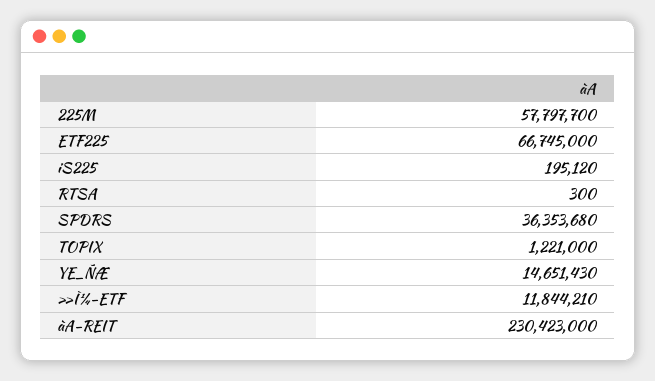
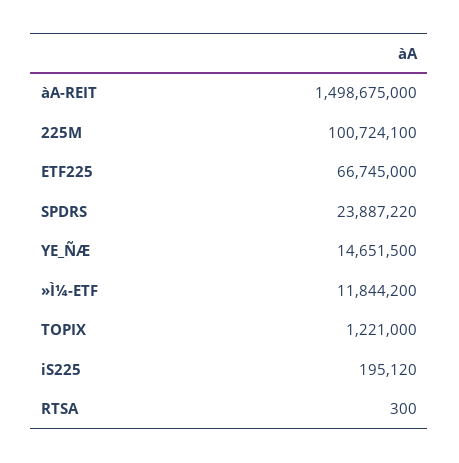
  {
-   "225M": 57797700,
+   "225M": 100724100,
    "ETF225": 66745000,
    "iS225": 195120,
    "RTSA": 300,
-   "SPDRS": 36353680,
+   "SPDRS": 23887220,
    "TOPIX": 1221000,
-   "YE_ÑÆ": 14651430,
+   "YE_ÑÆ": 14651500,
-   "»Ì¼-ETF": 11844210,
+   "»Ì¼-ETF": 11844200,
-   "àA-REIT": 230423000
+   "àA-REIT": 1498675000
  }

